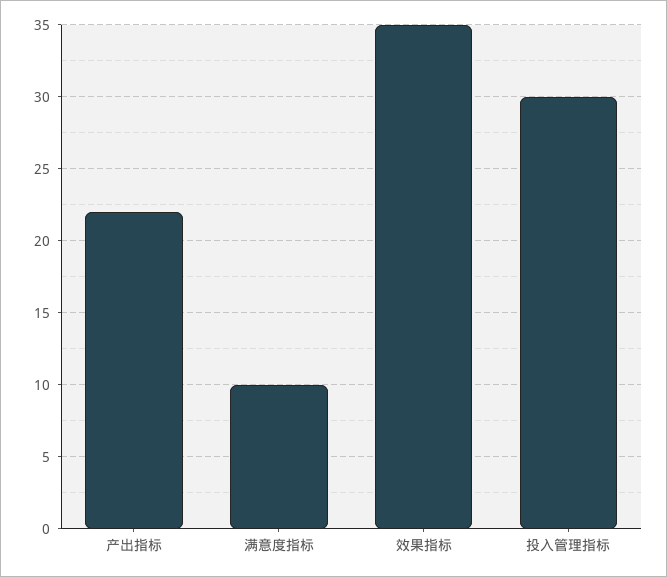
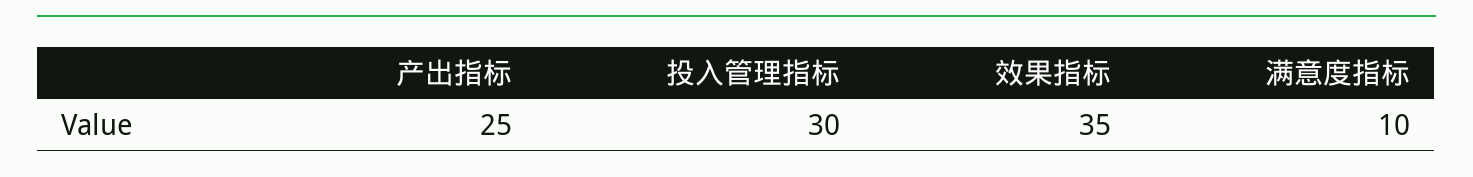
  {
-   "产出指标": 22,
+   "产出指标": 25,
    "满意度指标": 10,
    "效果指标": 35,
    "投入管理指标": 30
  }

